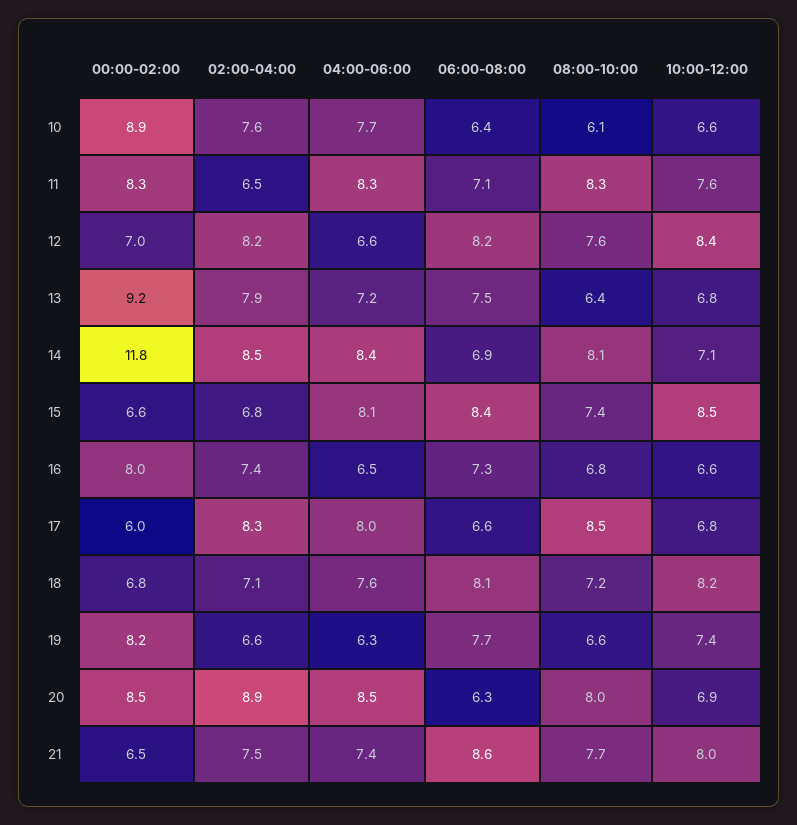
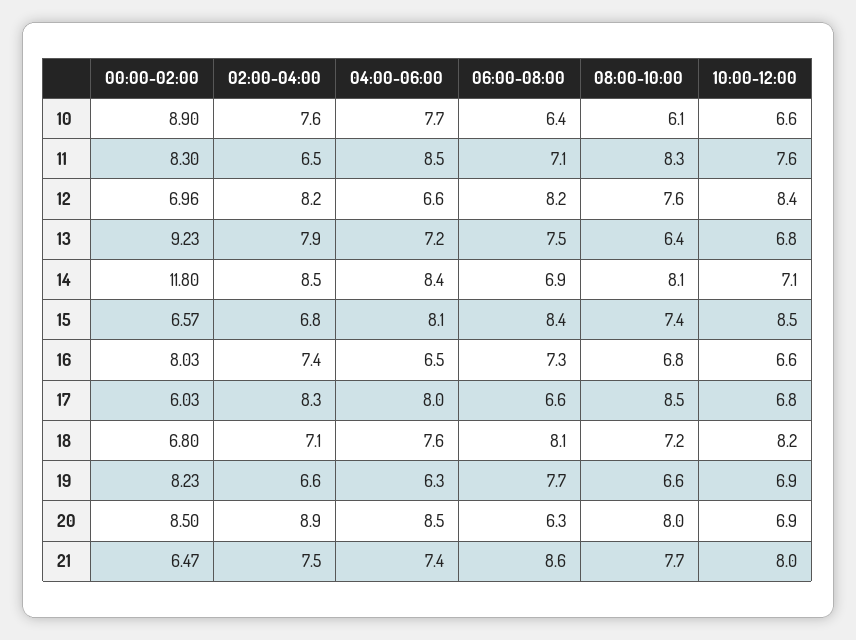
  {
    "00:00-02:00": {
      "10": 8.9,
      "11": 8.3,
      "12": 6.96,
      "13": 9.23,
      "14": 11.8,
      "15": 6.57,
      "16": 8.03,
      "17": 6.03,
      "18": 6.8,
      "19": 8.23,
      "20": 8.5,
      "21": 6.47
    },
    "02:00-04:00": {
      "10": 7.6,
      "11": 6.5,
      "12": 8.2,
      "13": 7.9,
      "14": 8.5,
      "15": 6.8,
      "16": 7.4,
      "17": 8.3,
      "18": 7.1,
      "19": 6.6,
      "20": 8.9,
      "21": 7.5
    },
    "04:00-06:00": {
      "10": 7.7,
-     "11": 8.3,
+     "11": 8.5,
      "12": 6.6,
      "13": 7.2,
      "14": 8.4,
      "15": 8.1,
      "16": 6.5,
      "17": 8,
      "18": 7.6,
      "19": 6.3,
      "20": 8.5,
      "21": 7.4
    },
    "06:00-08:00": {
      "10": 6.4,
      "11": 7.1,
      "12": 8.2,
      "13": 7.5,
      "14": 6.9,
      "15": 8.4,
      "16": 7.3,
      "17": 6.6,
      "18": 8.1,
      "19": 7.7,
      "20": 6.3,
      "21": 8.6
    },
    "08:00-10:00": {
      "10": 6.1,
      "11": 8.3,
      "12": 7.6,
      "13": 6.4,
      "14": 8.1,
      "15": 7.4,
      "16": 6.8,
      "17": 8.5,
      "18": 7.2,
      "19": 6.6,
      "20": 8,
      "21": 7.7
    },
    "10:00-12:00": {
      "10": 6.6,
      "11": 7.6,
      "12": 8.4,
      "13": 6.8,
      "14": 7.1,
      "15": 8.5,
      "16": 6.6,
      "17": 6.8,
      "18": 8.2,
-     "19": 7.4,
+     "19": 6.9,
      "20": 6.9,
      "21": 8
    }
  }

